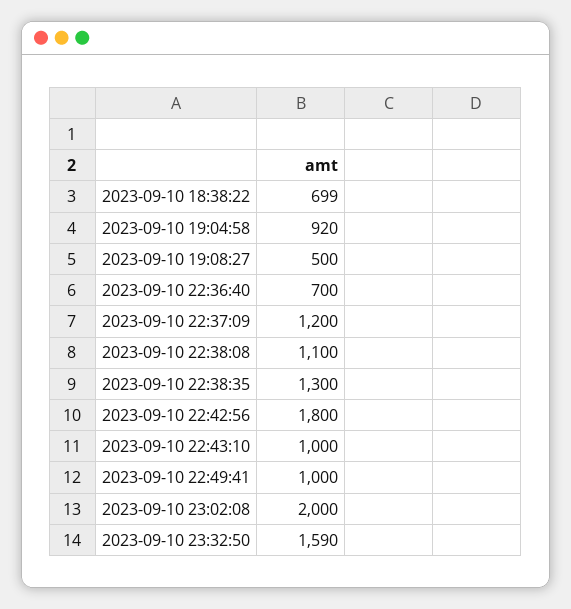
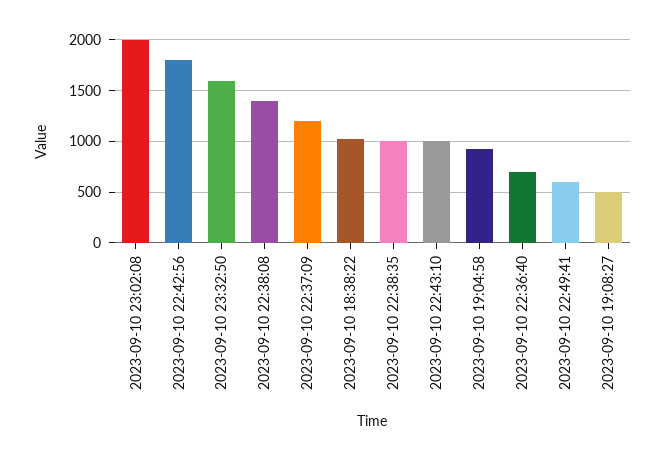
  {
-   "2023-09-10 18:38:22": 699,
+   "2023-09-10 18:38:22": 1000,
    "2023-09-10 19:04:58": 920,
    "2023-09-10 19:08:27": 500,
    "2023-09-10 22:36:40": 700,
    "2023-09-10 22:37:09": 1200,
-   "2023-09-10 22:38:08": 1100,
+   "2023-09-10 22:38:08": 1400,
-   "2023-09-10 22:38:35": 1300,
+   "2023-09-10 22:38:35": 1000,
    "2023-09-10 22:42:56": 1800,
    "2023-09-10 22:43:10": 1000,
-   "2023-09-10 22:49:41": 1000,
+   "2023-09-10 22:49:41": 600,
    "2023-09-10 23:02:08": 2000,
    "2023-09-10 23:32:50": 1590
  }

